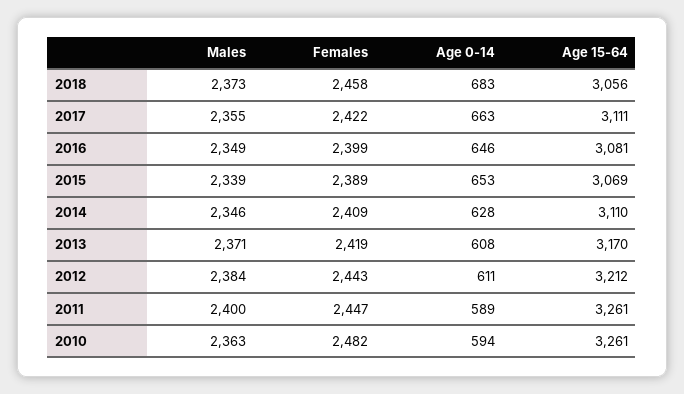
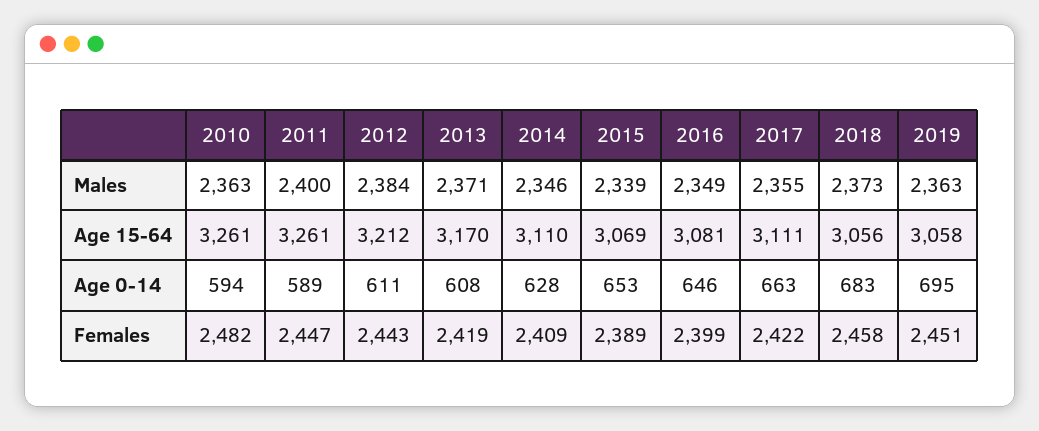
  {
    "Males": {
      "2018": 2373,
      "2017": 2355,
      "2016": 2349,
      "2015": 2339,
      "2014": 2346,
      "2013": 2371,
      "2012": 2384,
      "2011": 2400,
-     "2010": 2363
+     "2010": 2363,
+     "2019": 2363
    },
    "Females": {
      "2018": 2458,
      "2017": 2422,
      "2016": 2399,
      "2015": 2389,
      "2014": 2409,
      "2013": 2419,
      "2012": 2443,
      "2011": 2447,
-     "2010": 2482
+     "2010": 2482,
+     "2019": 2451
    },
    "Age 0-14": {
      "2018": 683,
      "2017": 663,
      "2016": 646,
      "2015": 653,
      "2014": 628,
      "2013": 608,
      "2012": 611,
      "2011": 589,
-     "2010": 594
+     "2010": 594,
+     "2019": 695
    },
    "Age 15-64": {
      "2018": 3056,
      "2017": 3111,
      "2016": 3081,
      "2015": 3069,
      "2014": 3110,
      "2013": 3170,
      "2012": 3212,
      "2011": 3261,
-     "2010": 3261
+     "2010": 3261,
+     "2019": 3058
    }
  }

